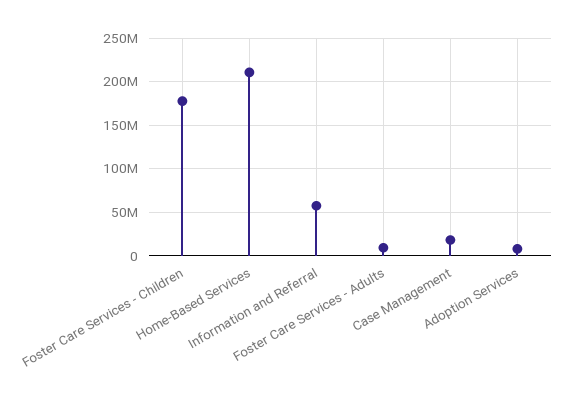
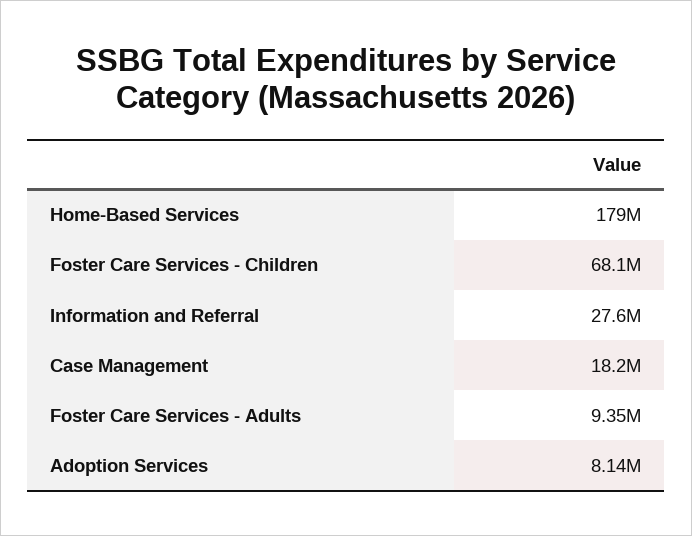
  {
-   "Foster Care Services - Children": 180000000,
+   "Foster Care Services - Children": 68100000,
-   "Home-Based Services": 210000000,
+   "Home-Based Services": 179000000,
-   "Information and Referral": 60000000,
+   "Information and Referral": 27600000,
    "Foster Care Services - Adults": 9350000,
    "Case Management": 18200000,
    "Adoption Services": 8140000
  }

